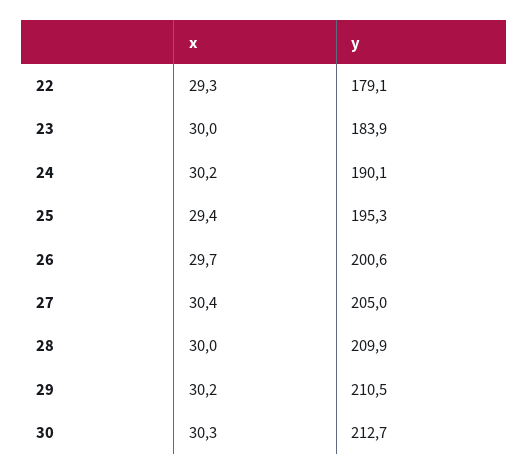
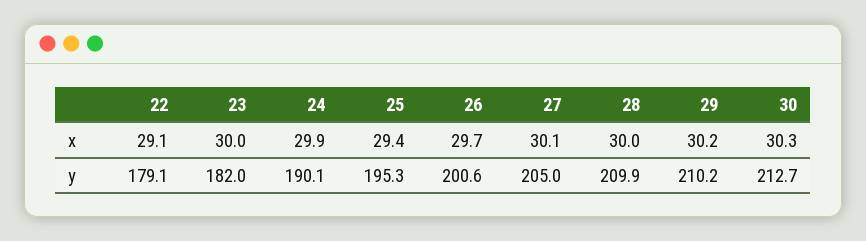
  {
    "x": {
-     "22": 29.3,
+     "22": 29.1,
      "23": 30,
-     "24": 30.2,
+     "24": 29.9,
      "25": 29.4,
      "26": 29.7,
-     "27": 30.4,
+     "27": 30.1,
      "28": 30,
      "29": 30.2,
      "30": 30.3
    },
    "y": {
      "22": 179.1,
-     "23": 183.9,
+     "23": 182,
      "24": 190.1,
      "25": 195.3,
      "26": 200.6,
      "27": 205,
      "28": 209.9,
-     "29": 210.5,
+     "29": 210.2,
      "30": 212.7
    }
  }

